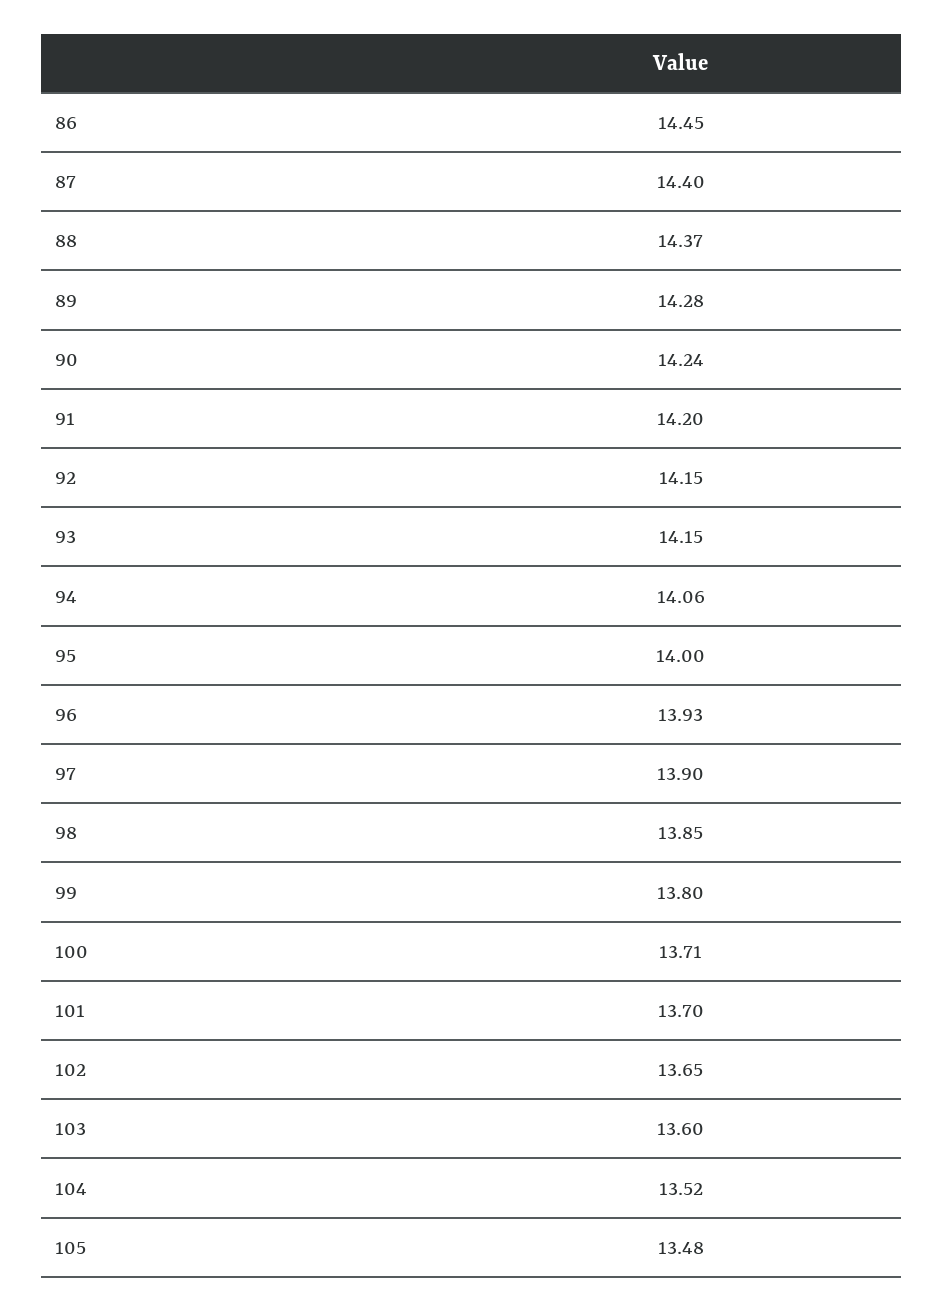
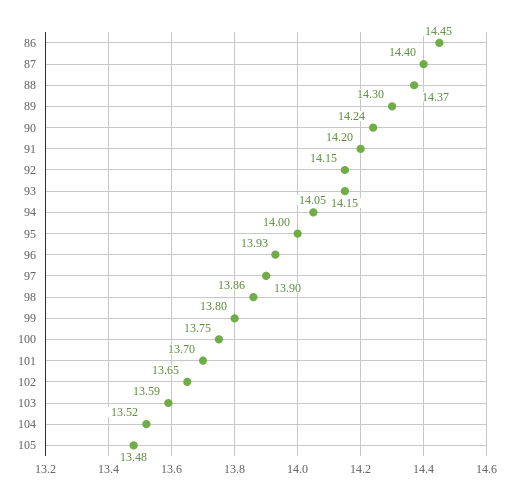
  {
    "86": 14.45,
    "87": 14.4,
    "88": 14.37,
-   "89": 14.28,
+   "89": 14.3,
    "90": 14.24,
    "91": 14.2,
    "92": 14.15,
    "93": 14.15,
-   "94": 14.06,
+   "94": 14.05,
    "95": 14,
    "96": 13.93,
    "97": 13.9,
-   "98": 13.85,
+   "98": 13.86,
    "99": 13.8,
-   "100": 13.71,
+   "100": 13.75,
    "101": 13.7,
    "102": 13.65,
-   "103": 13.6,
+   "103": 13.59,
    "104": 13.52,
    "105": 13.48
  }

